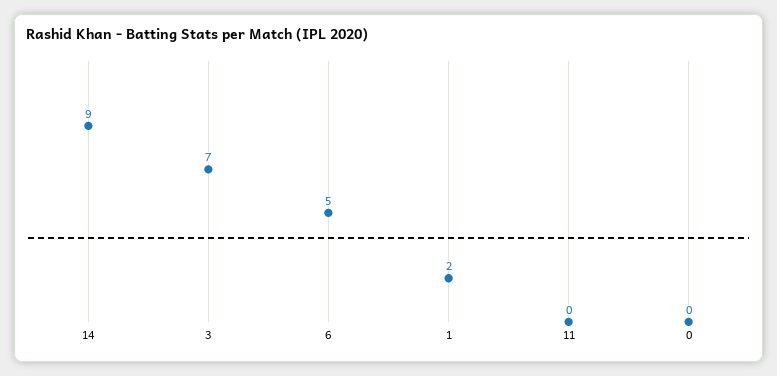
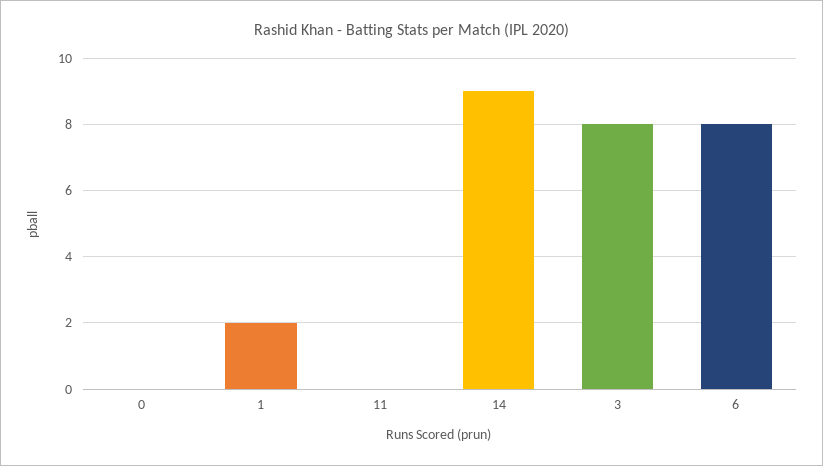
  {
    "14": 9,
-   "3": 7,
+   "3": 8,
-   "6": 5,
+   "6": 8,
    "1": 2,
    "11": 0,
    "0": 0
  }

